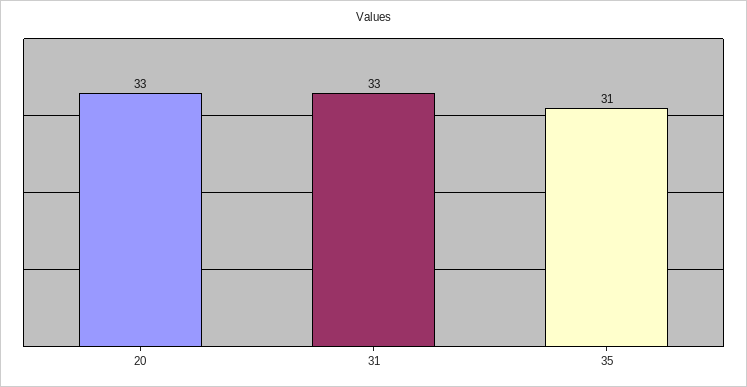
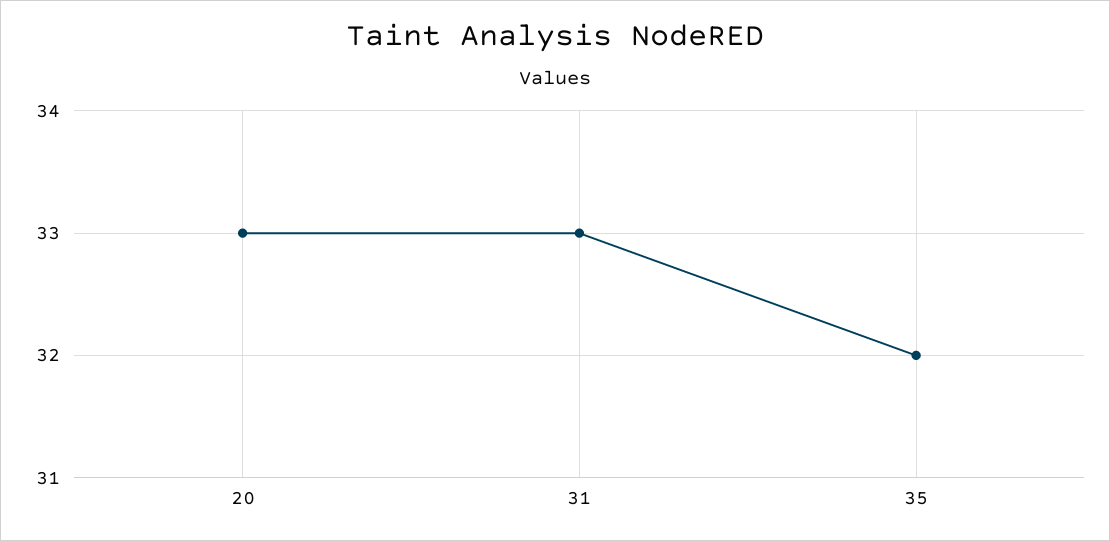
  {
    "20": 33,
    "31": 33,
-   "35": 31
+   "35": 32
  }

